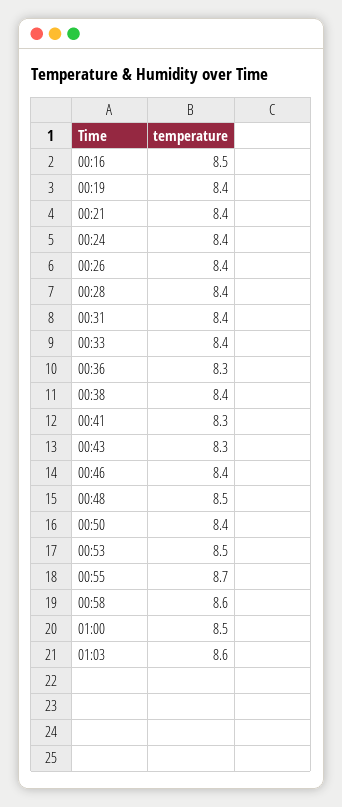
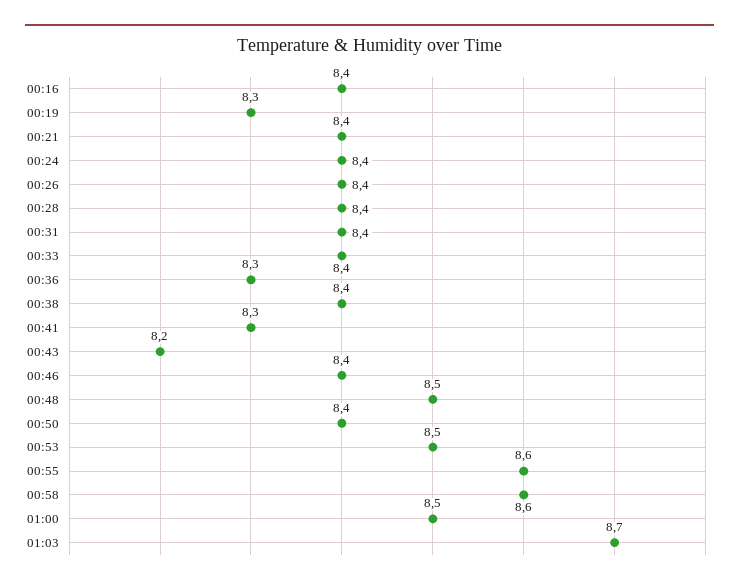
  {
-   "00:16": 8.5,
+   "00:16": 8.4,
-   "00:19": 8.4,
+   "00:19": 8.3,
    "00:21": 8.4,
    "00:24": 8.4,
    "00:26": 8.4,
    "00:28": 8.4,
    "00:31": 8.4,
    "00:33": 8.4,
    "00:36": 8.3,
    "00:38": 8.4,
    "00:41": 8.3,
-   "00:43": 8.3,
+   "00:43": 8.2,
    "00:46": 8.4,
    "00:48": 8.5,
    "00:50": 8.4,
    "00:53": 8.5,
-   "00:55": 8.7,
+   "00:55": 8.6,
    "00:58": 8.6,
    "01:00": 8.5,
-   "01:03": 8.6
+   "01:03": 8.7
  }

